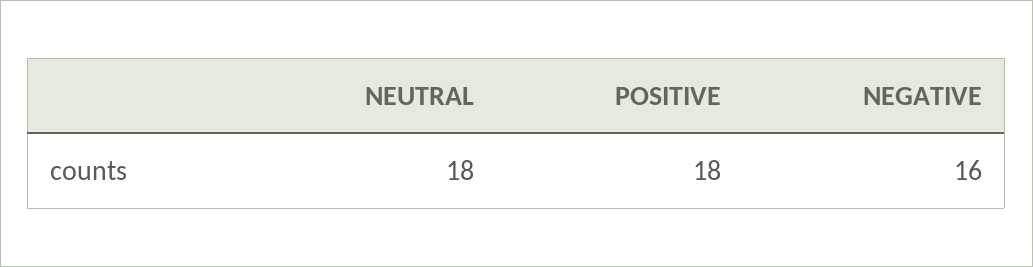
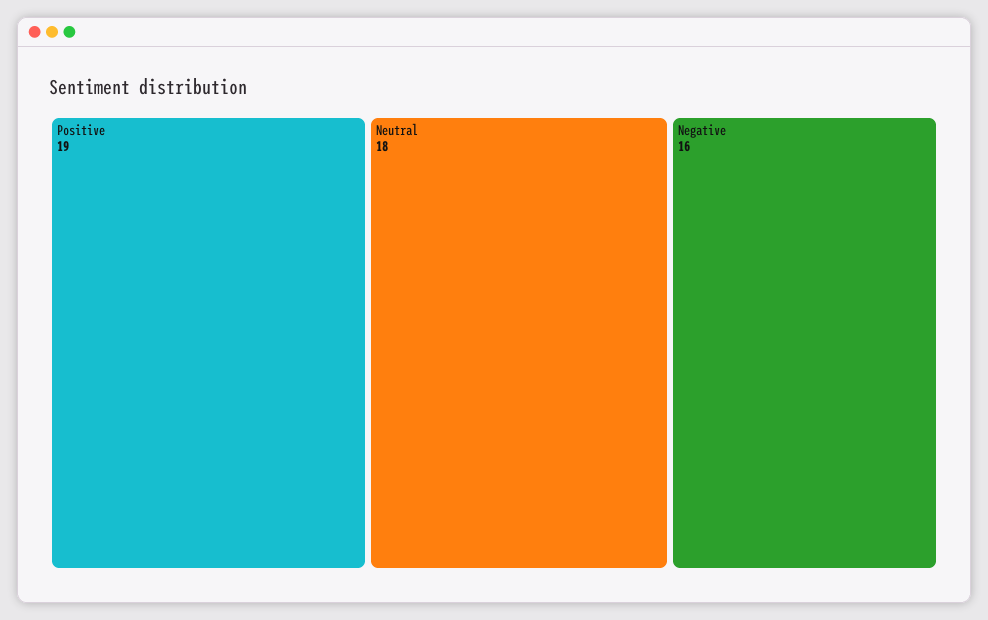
  {
    "NEUTRAL": 18,
-   "POSITIVE": 18,
+   "POSITIVE": 19,
    "NEGATIVE": 16
  }

